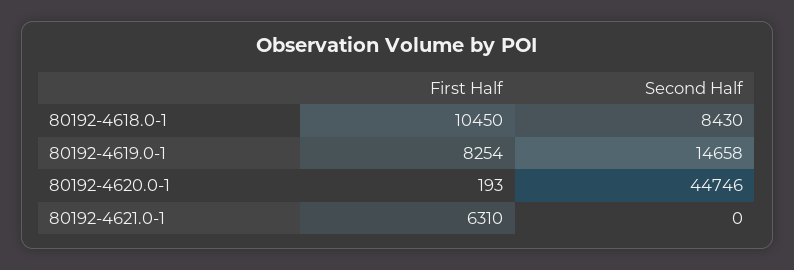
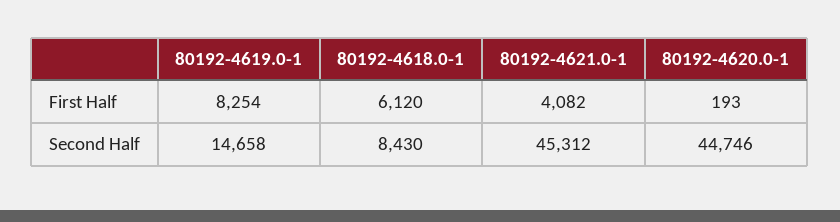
  {
    "First Half": {
-     "80192-4618.0-1": 10450,
+     "80192-4618.0-1": 6120,
      "80192-4619.0-1": 8254,
      "80192-4620.0-1": 193,
-     "80192-4621.0-1": 6310
+     "80192-4621.0-1": 4082
    },
    "Second Half": {
      "80192-4618.0-1": 8430,
      "80192-4619.0-1": 14658,
      "80192-4620.0-1": 44746,
-     "80192-4621.0-1": 0
+     "80192-4621.0-1": 45312
    }
  }

